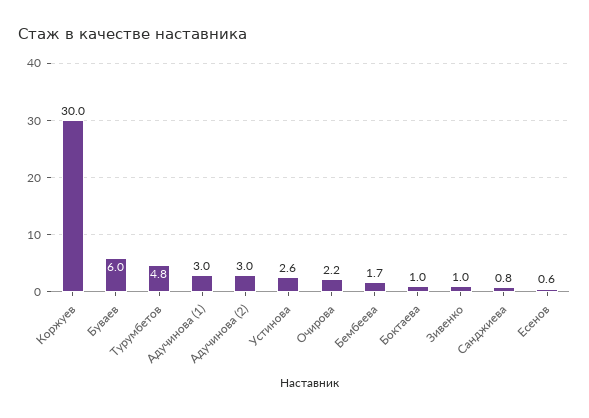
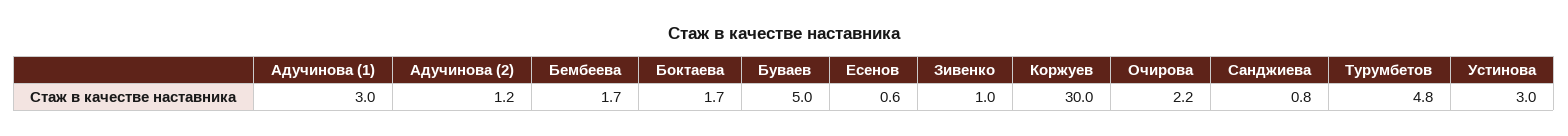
  {
    "Коржуев": 30,
-   "Буваев": 6,
+   "Буваев": 5,
    "Турумбетов": 4.8,
    "Адучинова (1)": 3,
-   "Адучинова (2)": 3,
+   "Адучинова (2)": 1.2,
-   "Устинова": 2.6,
+   "Устинова": 3,
    "Очирова": 2.2,
    "Бембеева": 1.7,
-   "Боктаева": 1,
+   "Боктаева": 1.7,
    "Зивенко": 1,
    "Санджиева": 0.8,
    "Есенов": 0.6
  }

